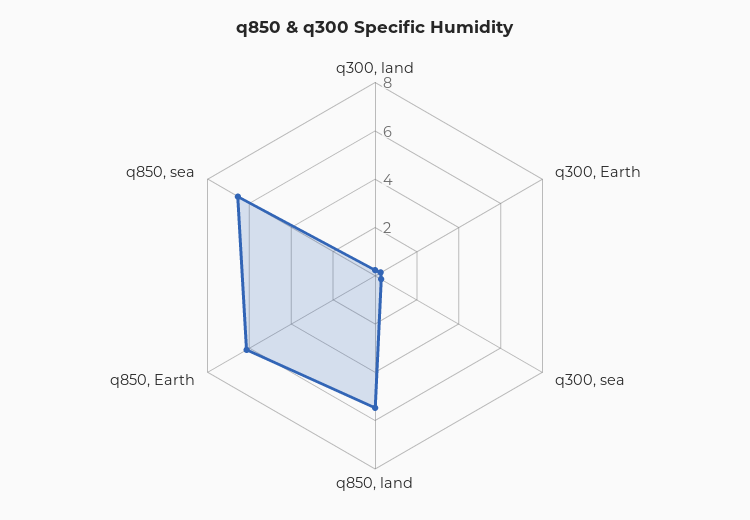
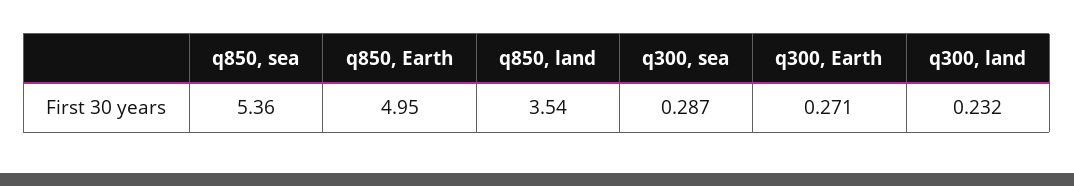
  {
    "q300, land": 0.232,
    "q300, Earth": 0.271,
    "q300, sea": 0.287,
-   "q850, land": 5.5,
+   "q850, land": 3.54,
-   "q850, Earth": 6,
+   "q850, Earth": 4.95,
-   "q850, sea": 6.5
+   "q850, sea": 5.36
  }

